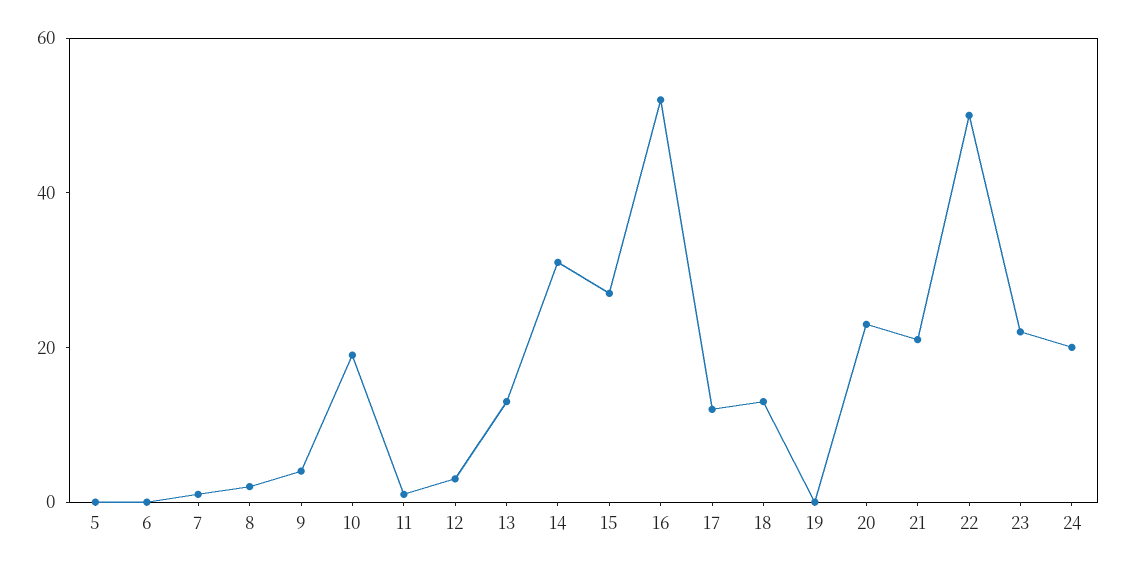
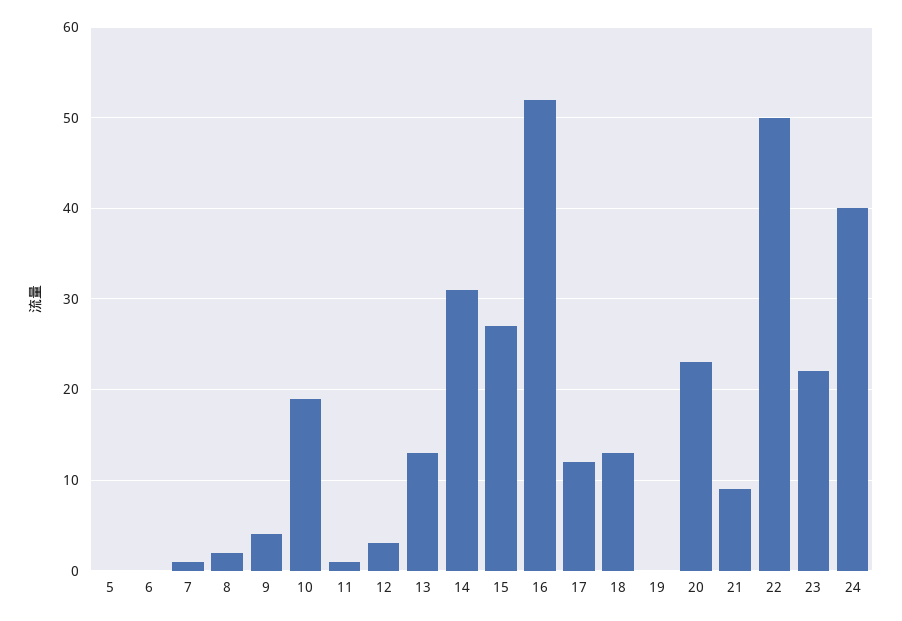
  {
    "5": 0,
    "6": 0,
    "7": 1,
    "8": 2,
    "9": 4,
    "10": 19,
    "11": 1,
    "12": 3,
    "13": 13,
    "14": 31,
    "15": 27,
    "16": 52,
    "17": 12,
    "18": 13,
    "19": 0,
    "20": 23,
-   "21": 20,
+   "21": 9,
    "22": 50,
    "23": 22,
-   "24": 20
+   "24": 40
  }

